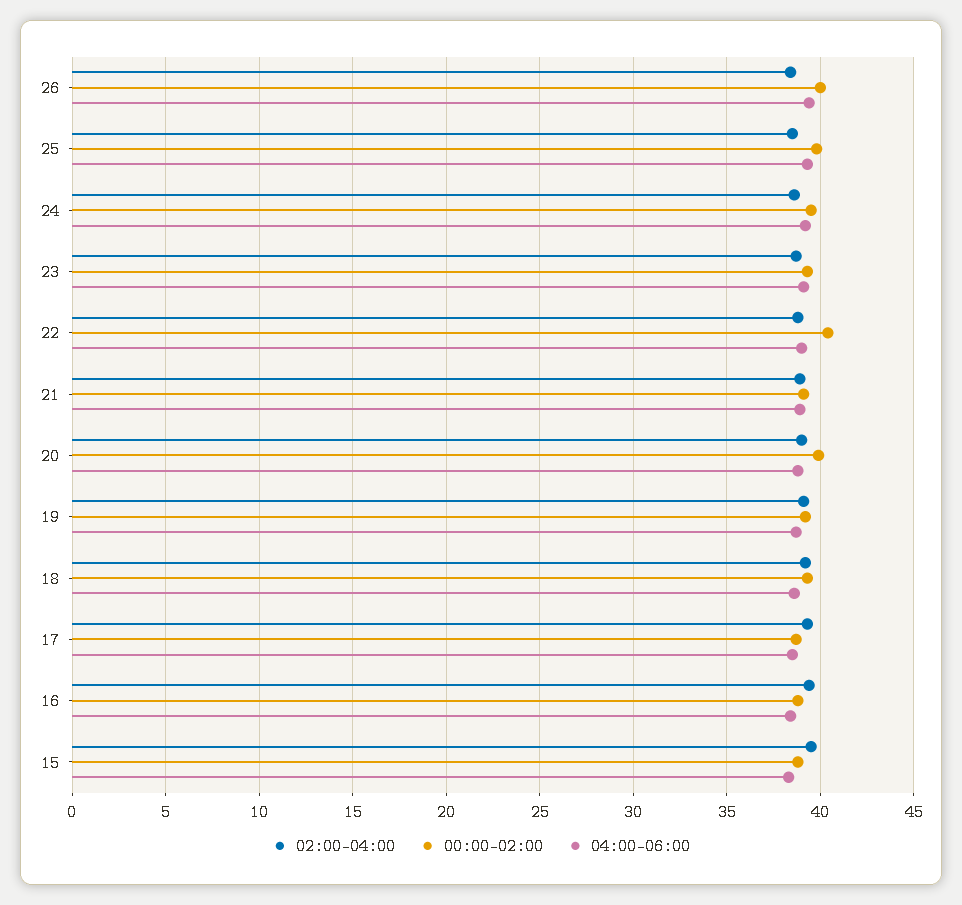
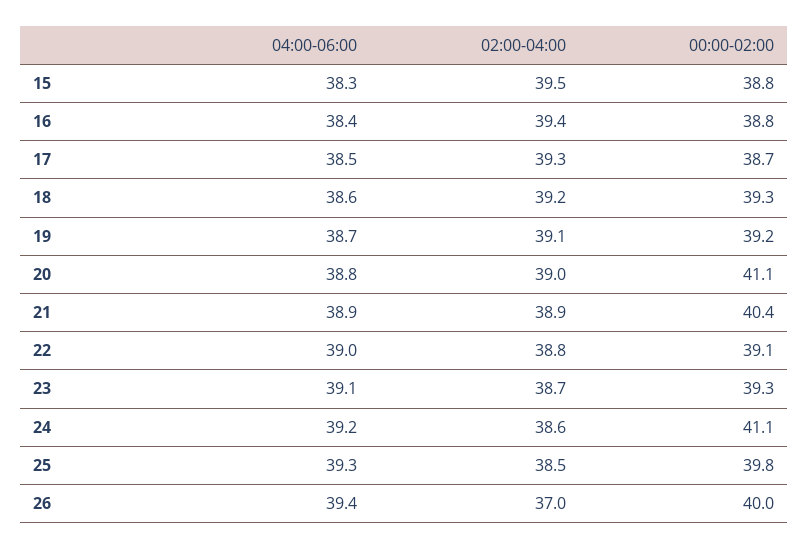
  {
    "02:00-04:00": {
-     "26": 38.5,
+     "26": 37,
      "25": 38.5,
      "24": 38.6,
      "23": 38.7,
      "22": 38.8,
      "21": 38.9,
      "20": 39,
      "19": 39.1,
      "18": 39.2,
      "17": 39.3,
      "16": 39.4,
      "15": 39.5
    },
    "00:00-02:00": {
      "26": 40,
      "25": 39.8,
-     "24": 39.5,
+     "24": 41.1,
      "23": 39.3,
-     "22": 40.5,
+     "22": 39.1,
-     "21": 39,
+     "21": 40.4,
-     "20": 40,
+     "20": 41.1,
      "19": 39.2,
      "18": 39.3,
      "17": 38.7,
      "16": 38.8,
      "15": 38.8
    },
    "04:00-06:00": {
      "26": 39.4,
      "25": 39.3,
      "24": 39.2,
      "23": 39.1,
      "22": 39,
      "21": 38.9,
      "20": 38.8,
      "19": 38.7,
      "18": 38.6,
      "17": 38.5,
      "16": 38.4,
      "15": 38.3
    }
  }

